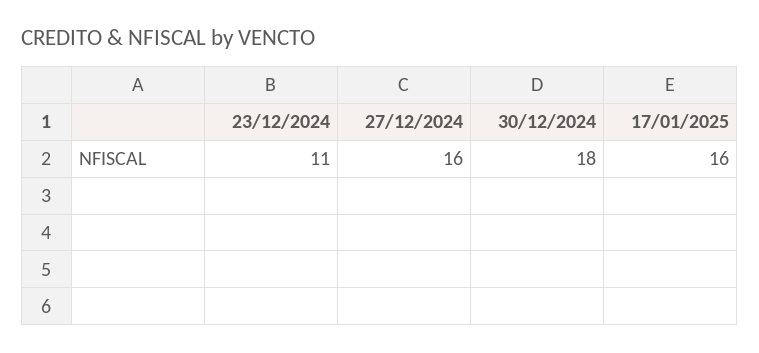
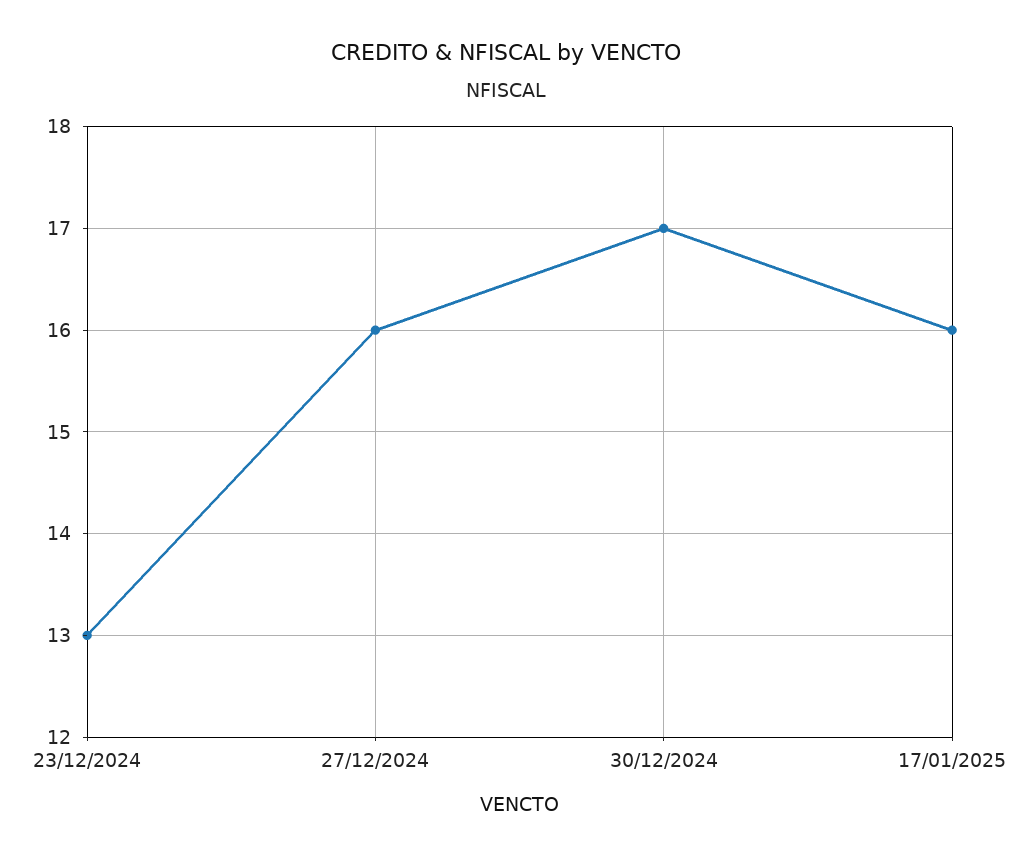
  {
-   "23/12/2024": 11,
+   "23/12/2024": 13,
    "27/12/2024": 16,
-   "30/12/2024": 18,
+   "30/12/2024": 17,
    "17/01/2025": 16
  }

